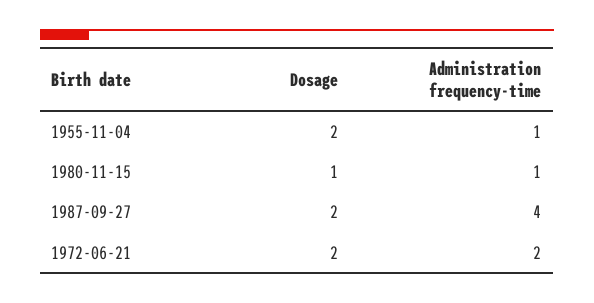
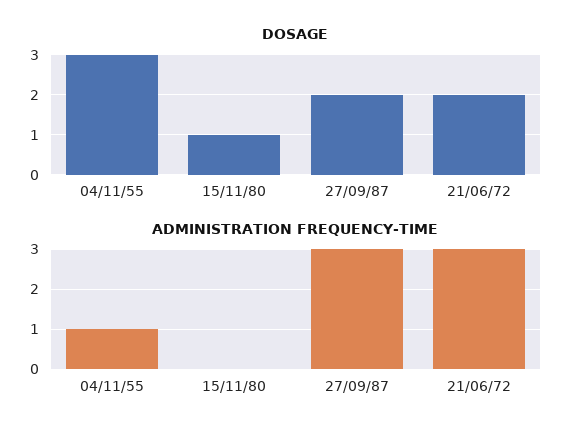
  {
    "Dosage": {
-     "1955-11-04": 2,
+     "1955-11-04": 3,
      "1980-11-15": 1,
      "1987-09-27": 2,
      "1972-06-21": 2
    },
    "Administration frequency-time": {
      "1955-11-04": 1,
-     "1980-11-15": 1,
+     "1980-11-15": 0,
-     "1987-09-27": 4,
+     "1987-09-27": 3,
-     "1972-06-21": 2
+     "1972-06-21": 3
    }
  }

